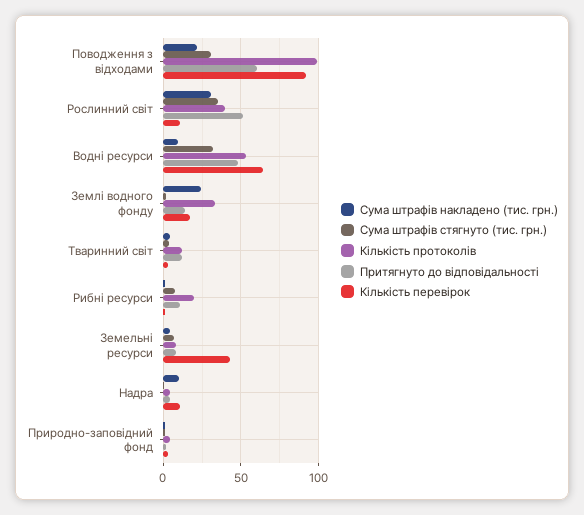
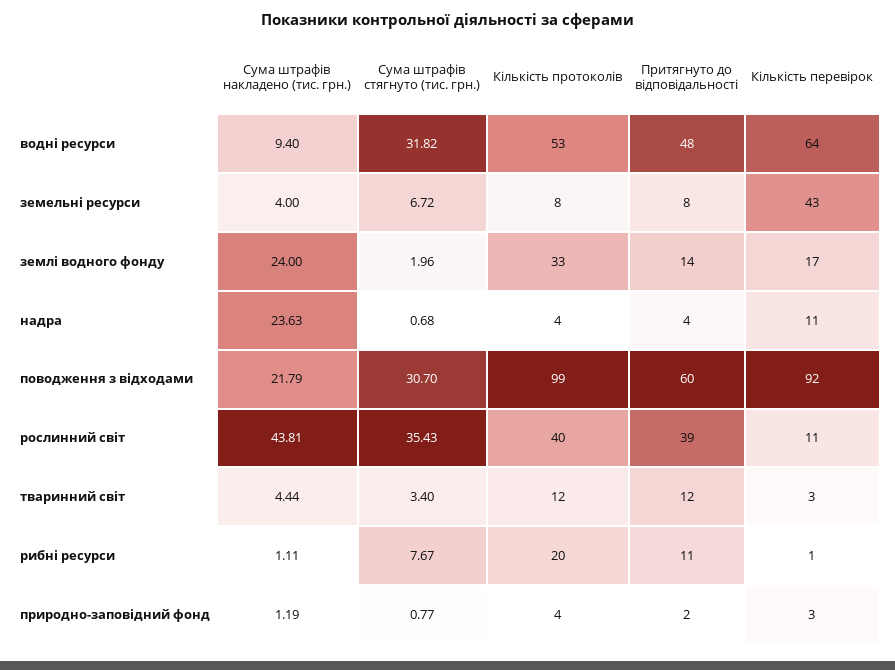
  {
    "Сума штрафів накладено (тис. грн.)": {
      "Поводження з відходами": 21.79,
-     "Рослинний світ": 30,
+     "Рослинний світ": 43.81,
      "Водні ресурси": 9.4,
      "Землі водного фонду": 24,
      "Тваринний світ": 4.44,
      "Рибні ресурси": 1.11,
      "Земельні ресурси": 4,
-     "Надра": 10,
+     "Надра": 23.63,
      "Природно-заповідний фонд": 1.19
    },
    "Сума штрафів стягнуто (тис. грн.)": {
      "Поводження з відходами": 30.7,
      "Рослинний світ": 35.43,
      "Водні ресурси": 31.82,
      "Землі водного фонду": 1.96,
      "Тваринний світ": 3.4,
      "Рибні ресурси": 7.67,
      "Земельні ресурси": 6.72,
      "Надра": 0.68,
      "Природно-заповідний фонд": 0.77
    },
    "Кількість протоколів": {
      "Поводження з відходами": 99,
      "Рослинний світ": 40,
      "Водні ресурси": 53,
      "Землі водного фонду": 33,
      "Тваринний світ": 12,
      "Рибні ресурси": 20,
      "Земельні ресурси": 8,
      "Надра": 4,
      "Природно-заповідний фонд": 4
    },
    "Притягнуто до відповідальності": {
      "Поводження з відходами": 60,
-     "Рослинний світ": 50,
+     "Рослинний світ": 39,
      "Водні ресурси": 48,
      "Землі водного фонду": 14,
      "Тваринний світ": 12,
      "Рибні ресурси": 11,
      "Земельні ресурси": 8,
      "Надра": 4,
      "Природно-заповідний фонд": 2
    },
    "Кількість перевірок": {
      "Поводження з відходами": 92,
      "Рослинний світ": 11,
      "Водні ресурси": 64,
      "Землі водного фонду": 17,
      "Тваринний світ": 3,
      "Рибні ресурси": 1,
      "Земельні ресурси": 43,
      "Надра": 11,
      "Природно-заповідний фонд": 3
    }
  }

